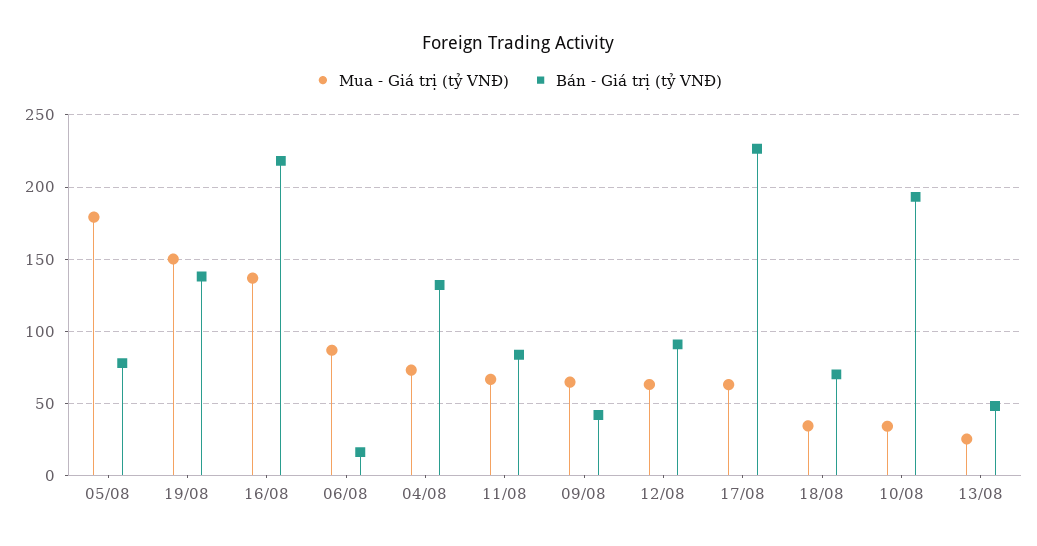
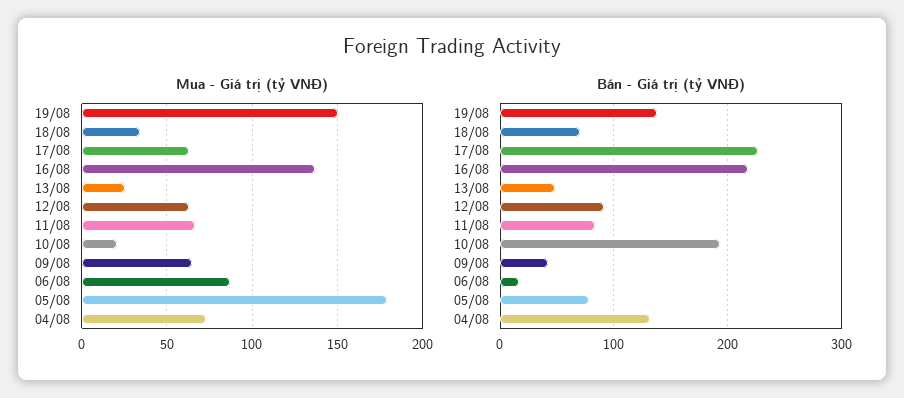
  {
    "Mua - Giá trị (tỷ VNĐ)": {
      "05/08": 180,
      "19/08": 150,
      "16/08": 135,
      "06/08": 85,
      "04/08": 75,
      "11/08": 65,
      "09/08": 65,
      "12/08": 65,
      "17/08": 65,
      "18/08": 35,
-     "10/08": 35,
+     "10/08": 20,
      "13/08": 25
    },
    "Bán - Giá trị (tỷ VNĐ)": {
      "05/08": 80,
      "19/08": 140,
      "16/08": 220,
      "06/08": 15,
      "04/08": 130,
      "11/08": 85,
      "09/08": 40,
      "12/08": 90,
      "17/08": 225,
      "18/08": 70,
      "10/08": 195,
      "13/08": 50
    }
  }

